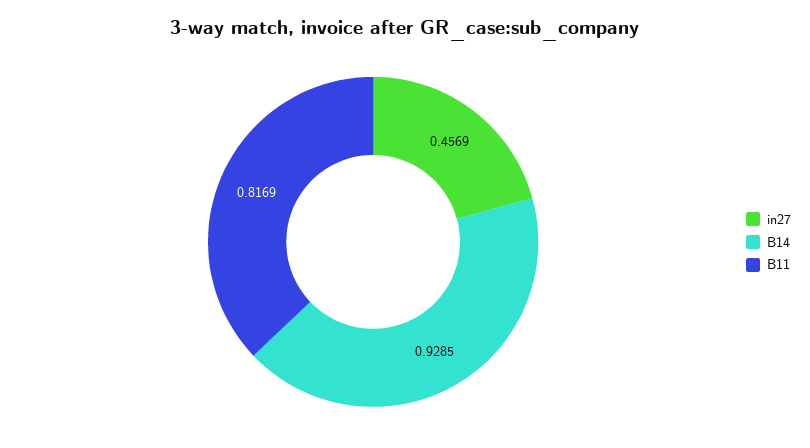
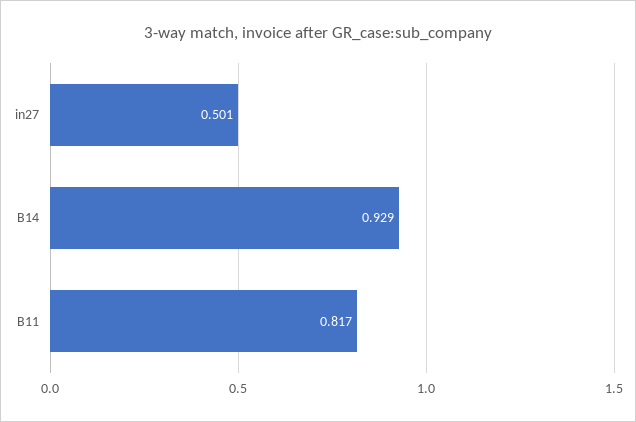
  {
-   "in27": 0.4569,
+   "in27": 0.501,
    "B14": 0.9285,
    "B11": 0.8169
  }

